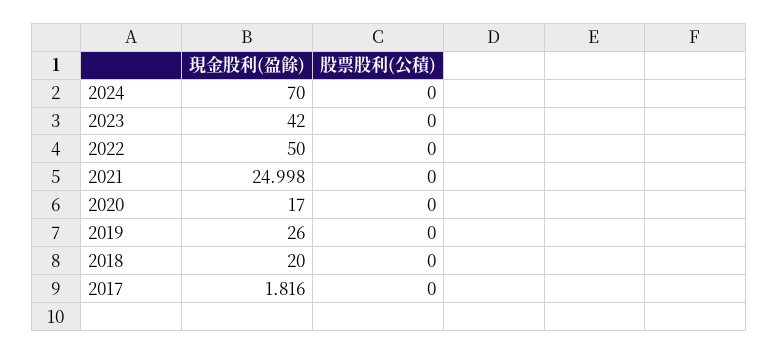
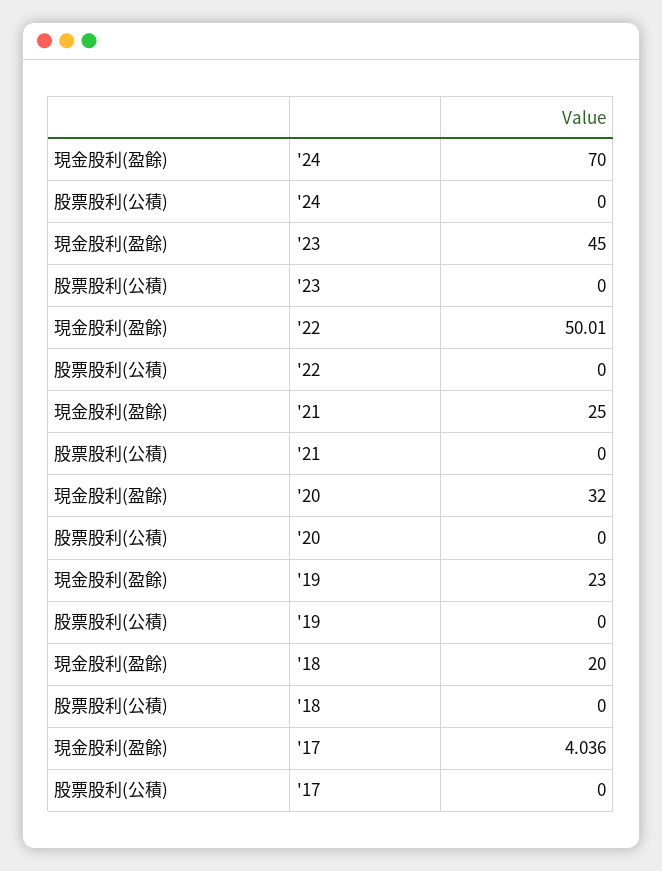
  {
    "現金股利(盈餘)": {
      "2024": 70,
-     "2023": 42,
+     "2023": 45,
-     "2022": 50,
+     "2022": 50.01,
-     "2021": 24.998,
+     "2021": 25,
-     "2020": 17,
+     "2020": 32,
-     "2019": 26,
+     "2019": 23,
      "2018": 20,
-     "2017": 1.816
+     "2017": 4.036
    },
    "股票股利(公積)": {
      "2024": 0,
      "2023": 0,
      "2022": 0,
      "2021": 0,
      "2020": 0,
      "2019": 0,
      "2018": 0,
      "2017": 0
    }
  }

